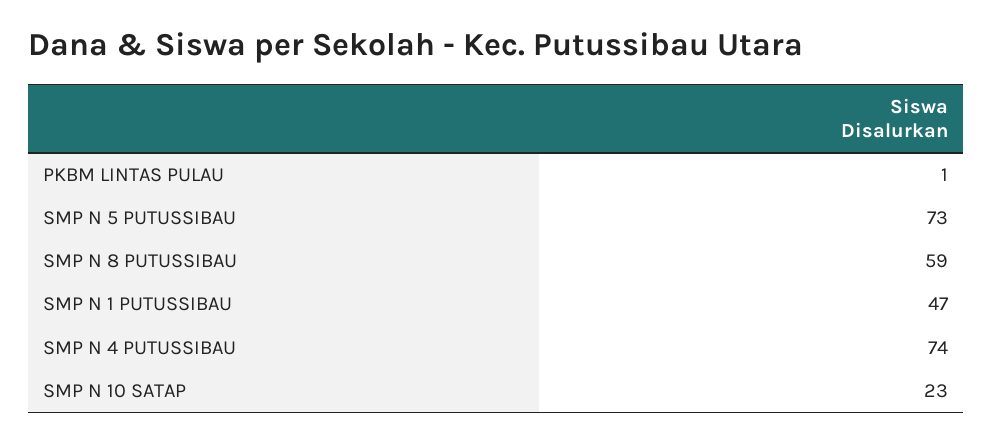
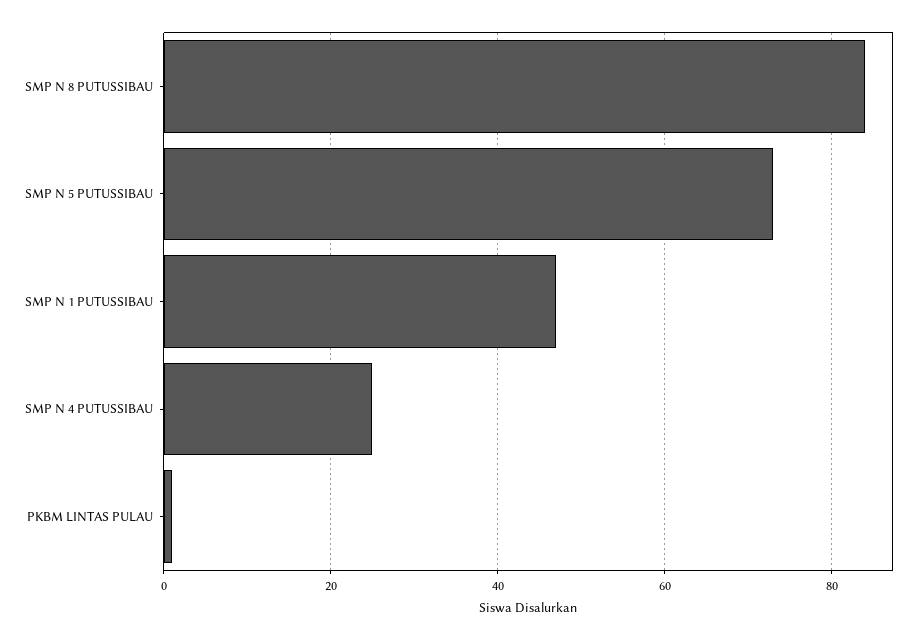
  {
    "PKBM LINTAS PULAU": 1,
    "SMP N 5 PUTUSSIBAU": 73,
-   "SMP N 8 PUTUSSIBAU": 59,
+   "SMP N 8 PUTUSSIBAU": 85,
    "SMP N 1 PUTUSSIBAU": 47,
-   "SMP N 4 PUTUSSIBAU": 74,
+   "SMP N 4 PUTUSSIBAU": 25
-   "SMP N 10 SATAP": 23
  }

